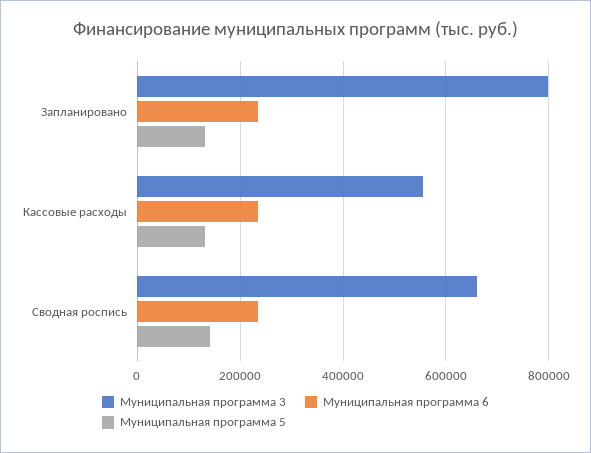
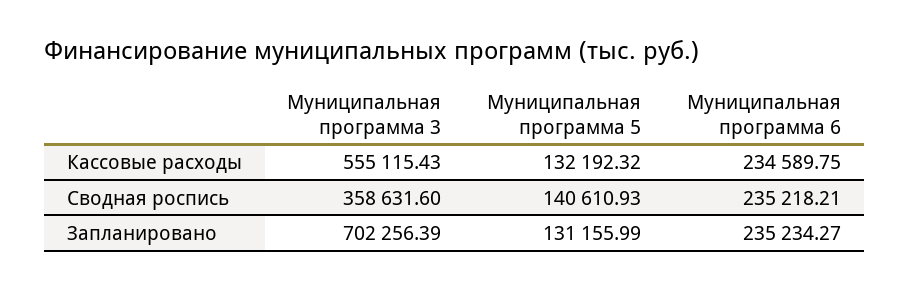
  {
    "Муниципальная программа 3": {
-     "Запланировано": 800000,
+     "Запланировано": 702256.39,
      "Кассовые расходы": 555115.43,
-     "Сводная роспись": 660000
+     "Сводная роспись": 358631.6
    },
    "Муниципальная программа 6": {
      "Запланировано": 235234.27,
      "Кассовые расходы": 234589.75,
      "Сводная роспись": 235218.21
    },
    "Муниципальная программа 5": {
      "Запланировано": 131155.99,
      "Кассовые расходы": 132192.32,
      "Сводная роспись": 140610.93
    }
  }

